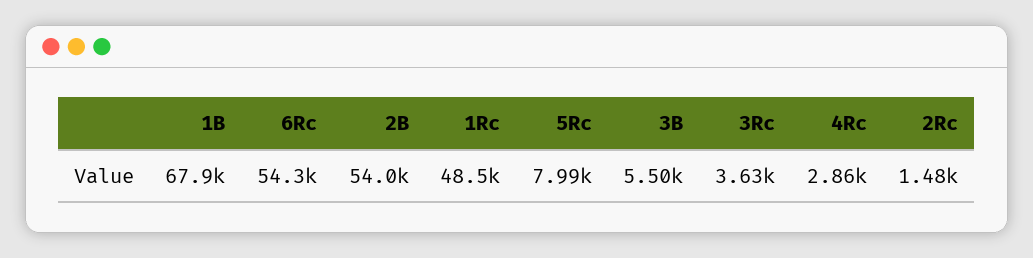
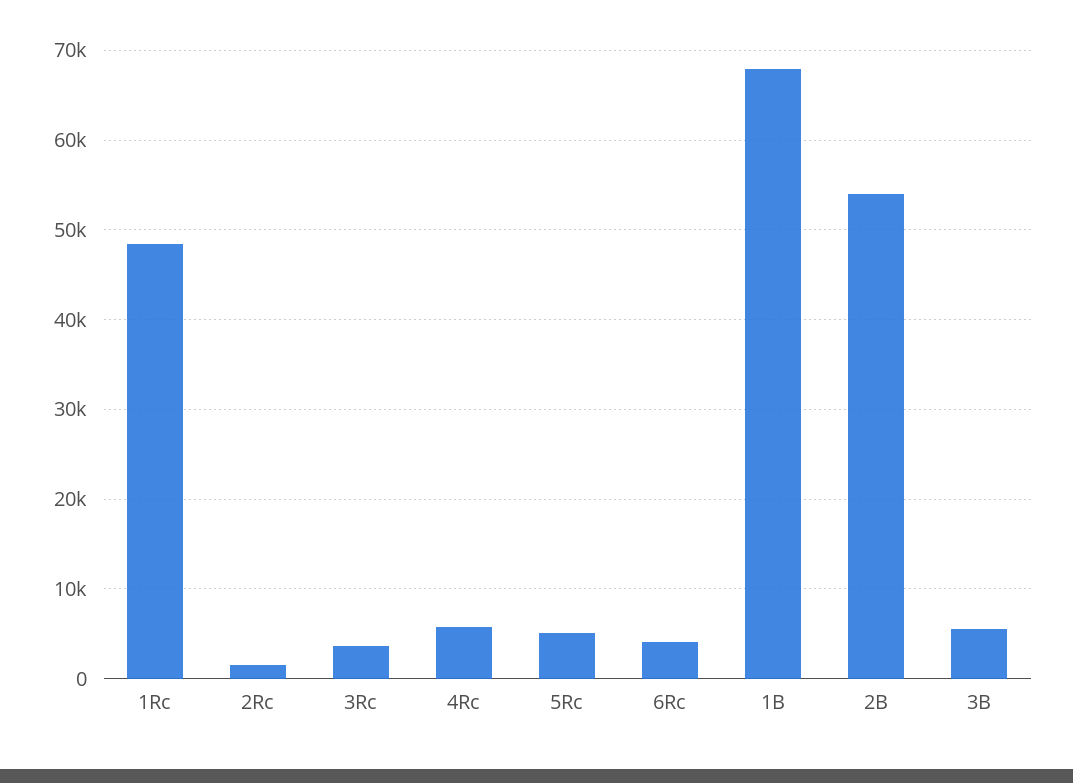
  {
    "1B": 67900,
-   "6Rc": 54300,
+   "6Rc": 4000,
    "2B": 54000,
    "1Rc": 48500,
-   "5Rc": 7990,
+   "5Rc": 5000,
    "3B": 5500,
    "3Rc": 3630,
-   "4Rc": 2860,
+   "4Rc": 6000,
    "2Rc": 1480
  }

